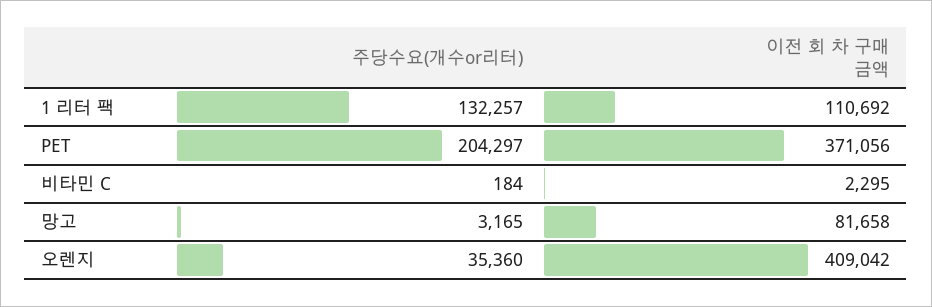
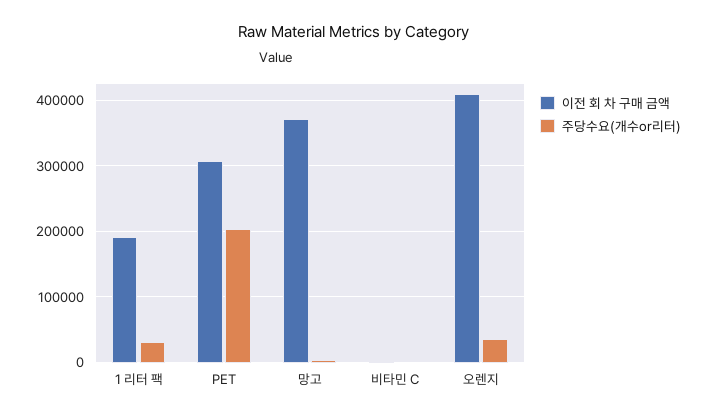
  {
    "주당수요(개수or리터)": {
-     "1 리터 팩": 132257,
+     "1 리터 팩": 30000,
      "PET": 204297,
      "비타민 C": 184,
      "망고": 3165,
      "오렌지": 35360
    },
    "이전 회 차 구매 금액": {
-     "1 리터 팩": 110692,
+     "1 리터 팩": 190000,
-     "PET": 371056,
+     "PET": 310000,
      "비타민 C": 2295,
-     "망고": 81658,
+     "망고": 370000,
      "오렌지": 409042
    }
  }

